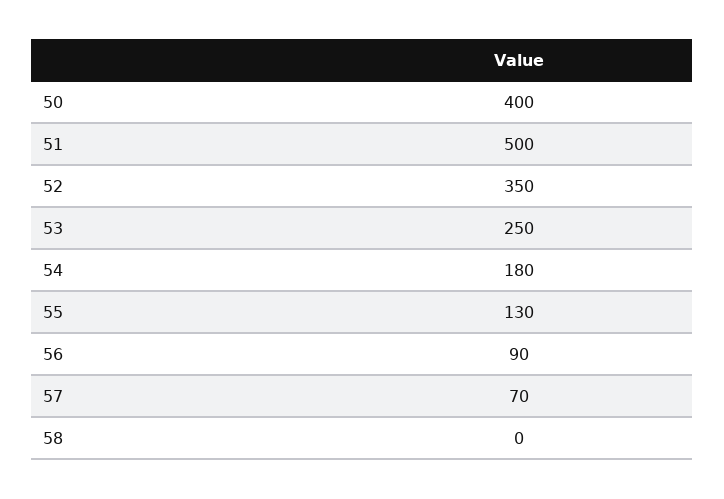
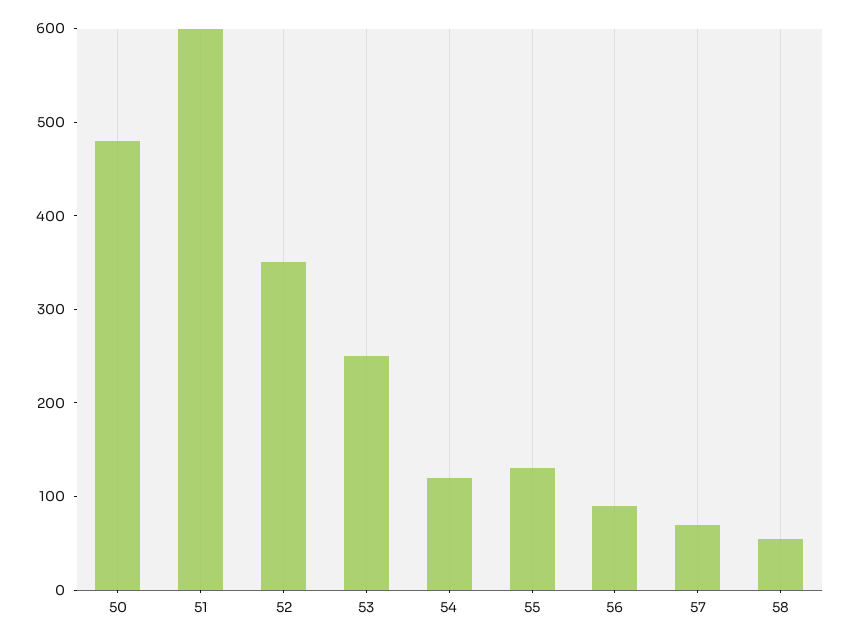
  {
-   "50": 400,
+   "50": 480,
-   "51": 500,
+   "51": 600,
    "52": 350,
    "53": 250,
-   "54": 180,
+   "54": 120,
    "55": 130,
    "56": 90,
    "57": 70,
-   "58": 0
+   "58": 60
  }

